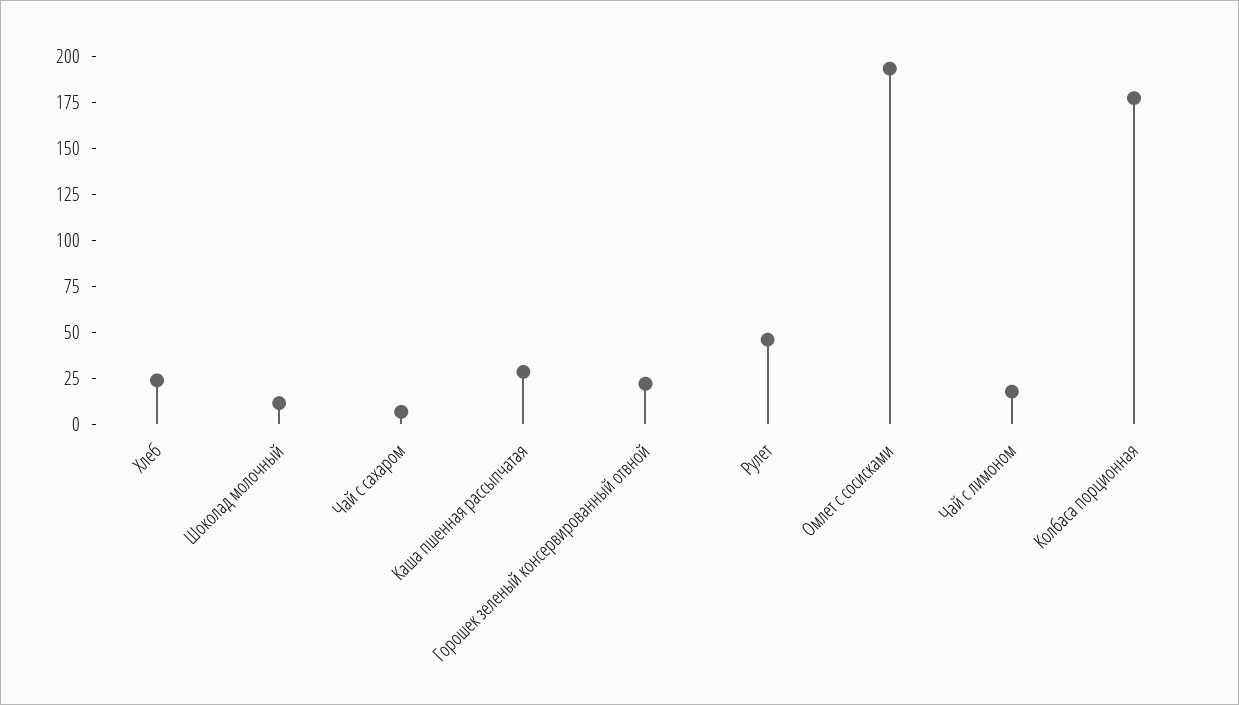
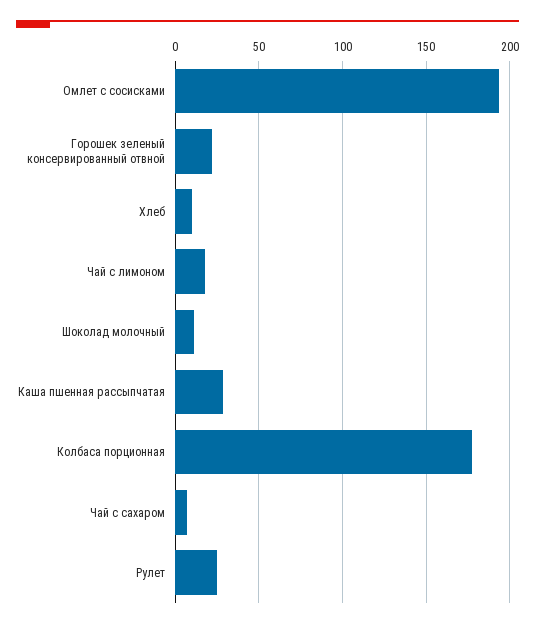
  {
-   "Хлеб": 25,
+   "Хлеб": 10,
    "Шоколад молочный": 10,
    "Чай с сахаром": 5,
    "Каша пшенная рассыпчатая": 30,
    "Горошек зеленый консервированный отвной": 20,
-   "Рулет": 45,
+   "Рулет": 25,
    "Омлет с сосисками": 195,
    "Чай с лимоном": 20,
    "Колбаса порционная": 175
  }

